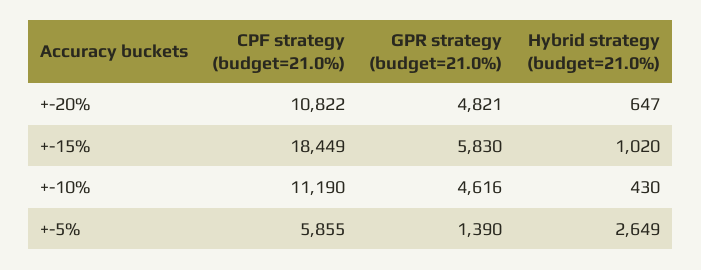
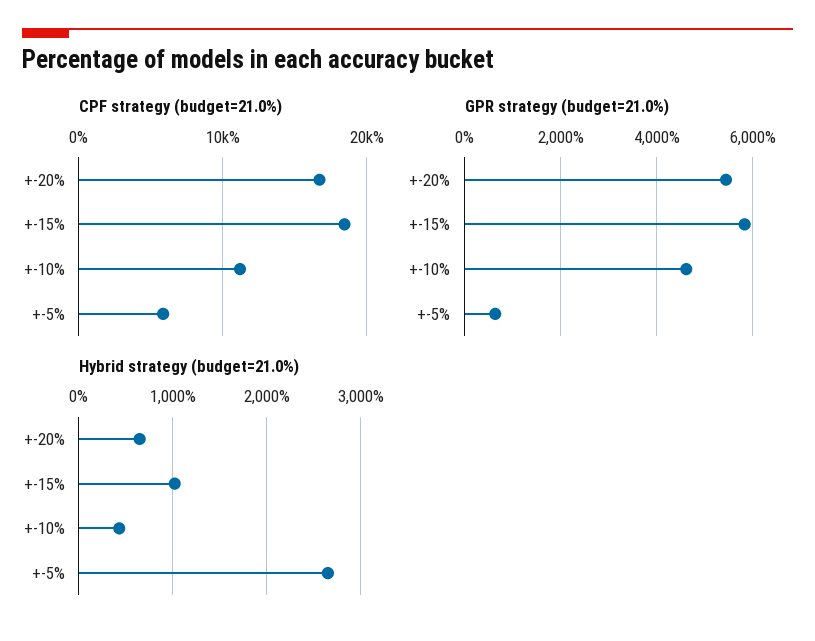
  {
    "CPF strategy (budget=21.0%)": {
-     "+-20%": 10822,
+     "+-20%": 17000,
      "+-15%": 18449,
      "+-10%": 11190,
      "+-5%": 5855
    },
    "GPR strategy (budget=21.0%)": {
-     "+-20%": 4821,
+     "+-20%": 5400,
      "+-15%": 5830,
      "+-10%": 4616,
-     "+-5%": 1390
+     "+-5%": 600
    },
    "Hybrid strategy (budget=21.0%)": {
      "+-20%": 647,
      "+-15%": 1020,
      "+-10%": 430,
      "+-5%": 2649
    }
  }

